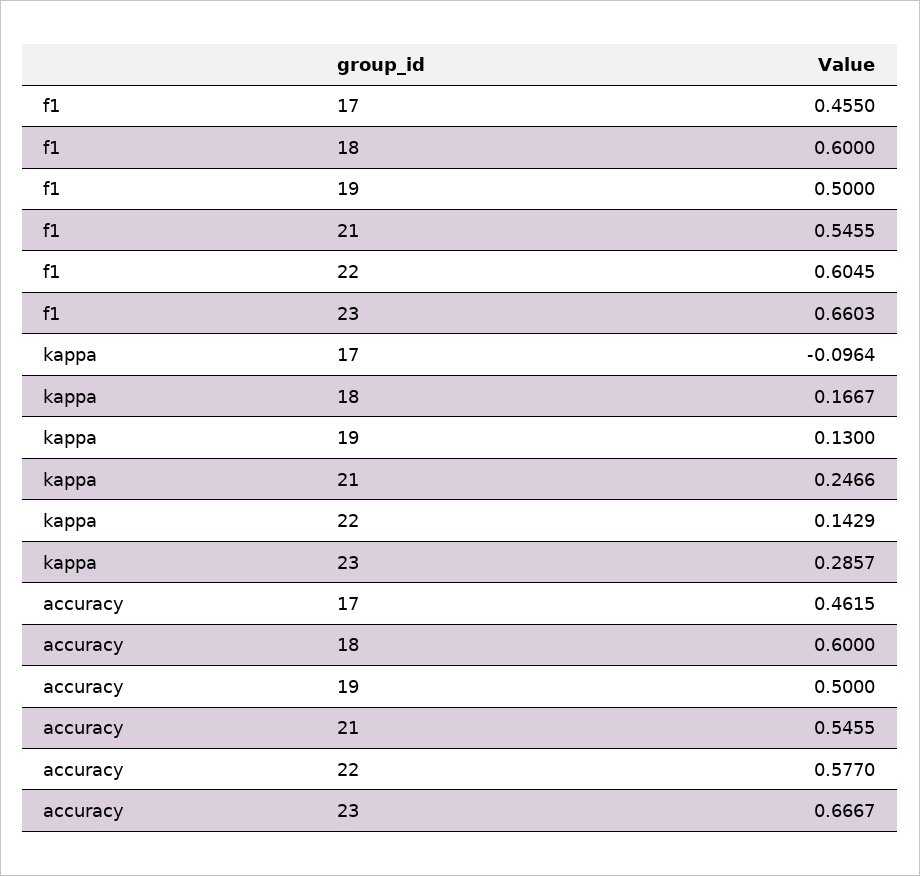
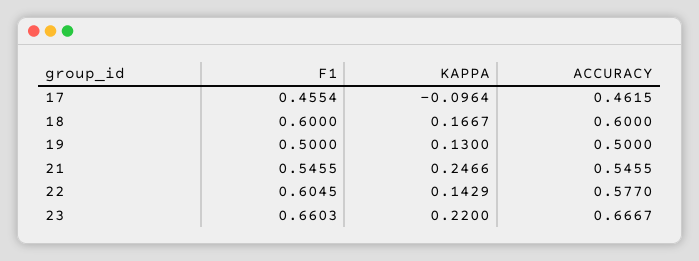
  {
    "f1": {
-     "17": 0.455,
+     "17": 0.4554,
      "18": 0.6,
      "19": 0.5,
      "21": 0.5455,
      "22": 0.6045,
      "23": 0.6603
    },
    "kappa": {
      "17": -0.0964,
      "18": 0.1667,
      "19": 0.13,
      "21": 0.2466,
      "22": 0.1429,
-     "23": 0.2857
+     "23": 0.22
    },
    "accuracy": {
      "17": 0.4615,
      "18": 0.6,
      "19": 0.5,
      "21": 0.5455,
      "22": 0.577,
      "23": 0.6667
    }
  }

